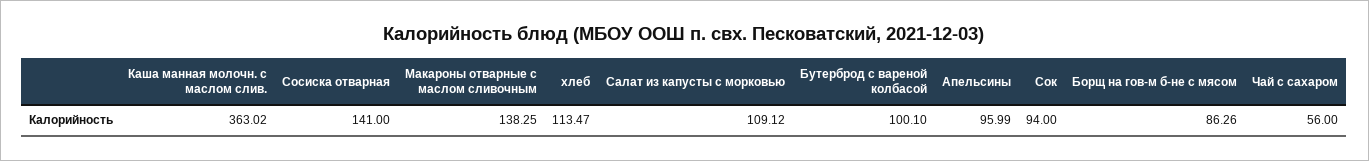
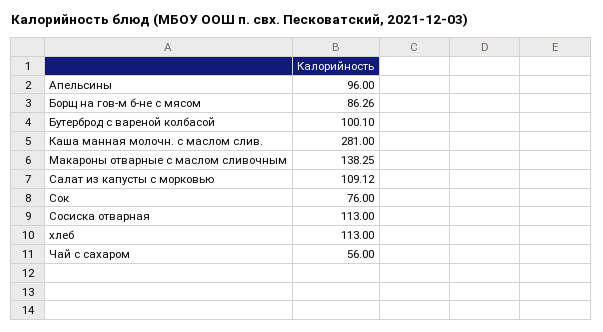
  {
-   "Каша манная молочн. с маслом слив.": 363.02,
+   "Каша манная молочн. с маслом слив.": 281,
-   "Сосиска отварная": 141,
+   "Сосиска отварная": 113,
    "Макароны отварные с маслом сливочным": 138.25,
-   "хлеб": 113.47,
+   "хлеб": 113,
    "Салат из капусты с морковью": 109.12,
    "Бутерброд с вареной колбасой": 100.1,
-   "Апельсины": 95.99,
+   "Апельсины": 96,
-   "Сок": 94,
+   "Сок": 76,
    "Борщ на гов-м б-не с мясом": 86.26,
    "Чай с сахаром": 56
  }

